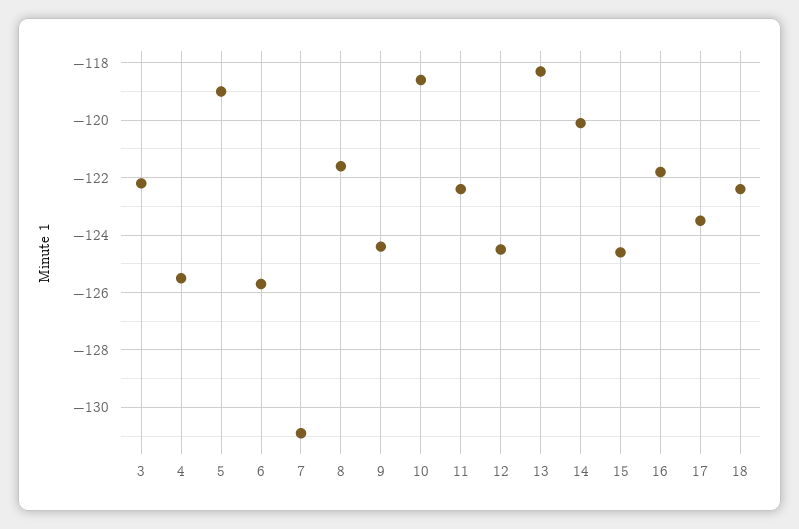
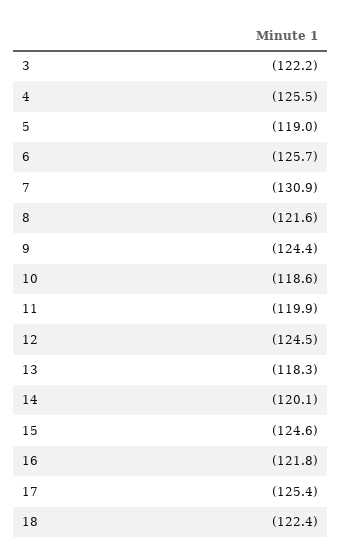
  {
    "3": -122.2,
    "4": -125.5,
    "5": -119,
    "6": -125.7,
    "7": -130.9,
    "8": -121.6,
    "9": -124.4,
    "10": -118.6,
-   "11": -122.5,
+   "11": -119.9,
    "12": -124.5,
    "13": -118.3,
    "14": -120.1,
    "15": -124.6,
    "16": -121.8,
-   "17": -123.5,
+   "17": -125.4,
    "18": -122.4
  }

